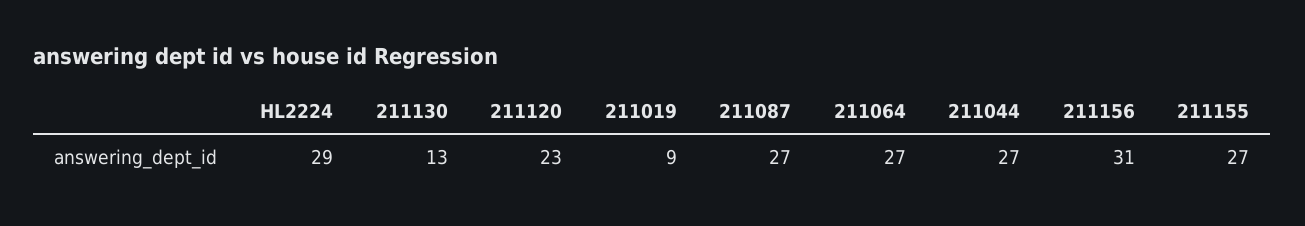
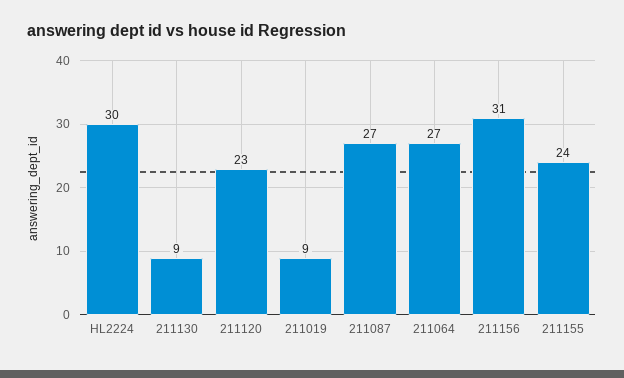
  {
-   "HL2224": 29,
+   "HL2224": 30,
-   "211130": 13,
+   "211130": 9,
    "211120": 23,
    "211019": 9,
    "211087": 27,
    "211064": 27,
-   "211044": 27,
    "211156": 31,
-   "211155": 27
+   "211155": 24
  }

